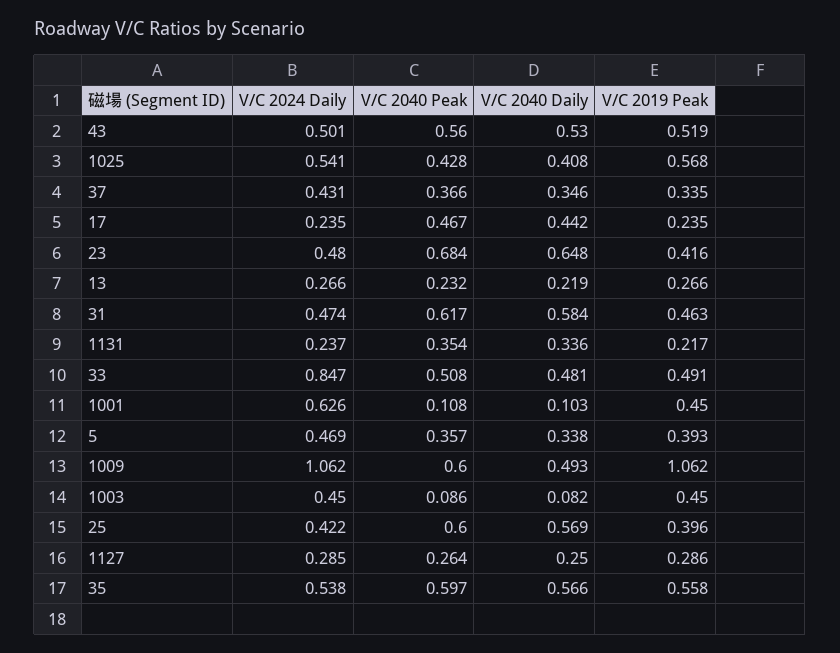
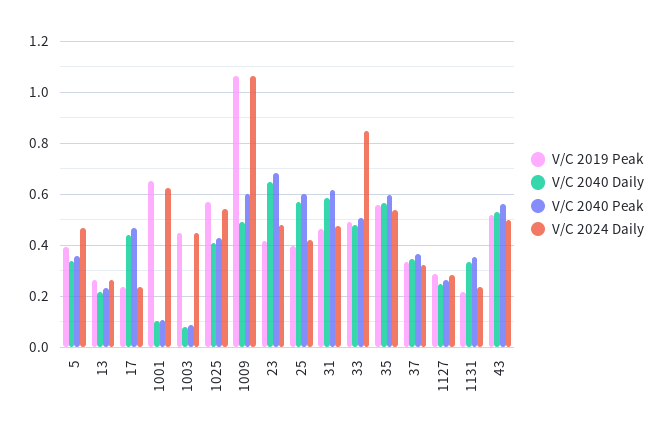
  {
    "V/C 2024 Daily": {
      "43": 0.501,
      "1025": 0.541,
-     "37": 0.431,
+     "37": 0.325,
      "17": 0.235,
      "23": 0.48,
      "13": 0.266,
      "31": 0.474,
      "1131": 0.237,
      "33": 0.847,
      "1001": 0.626,
      "5": 0.469,
      "1009": 1.062,
      "1003": 0.45,
      "25": 0.422,
      "1127": 0.285,
      "35": 0.538
    },
    "V/C 2040 Peak": {
      "43": 0.56,
      "1025": 0.428,
      "37": 0.366,
      "17": 0.467,
      "23": 0.684,
      "13": 0.232,
      "31": 0.617,
      "1131": 0.354,
      "33": 0.508,
      "1001": 0.108,
      "5": 0.357,
      "1009": 0.6,
      "1003": 0.086,
      "25": 0.6,
      "1127": 0.264,
      "35": 0.597
    },
    "V/C 2040 Daily": {
      "43": 0.53,
      "1025": 0.408,
      "37": 0.346,
      "17": 0.442,
      "23": 0.648,
      "13": 0.219,
      "31": 0.584,
      "1131": 0.336,
      "33": 0.481,
      "1001": 0.103,
      "5": 0.338,
      "1009": 0.493,
      "1003": 0.082,
      "25": 0.569,
      "1127": 0.25,
      "35": 0.566
    },
    "V/C 2019 Peak": {
      "43": 0.519,
      "1025": 0.568,
      "37": 0.335,
      "17": 0.235,
      "23": 0.416,
      "13": 0.266,
      "31": 0.463,
      "1131": 0.217,
      "33": 0.491,
-     "1001": 0.45,
+     "1001": 0.65,
      "5": 0.393,
      "1009": 1.062,
      "1003": 0.45,
      "25": 0.396,
      "1127": 0.286,
      "35": 0.558
    }
  }

